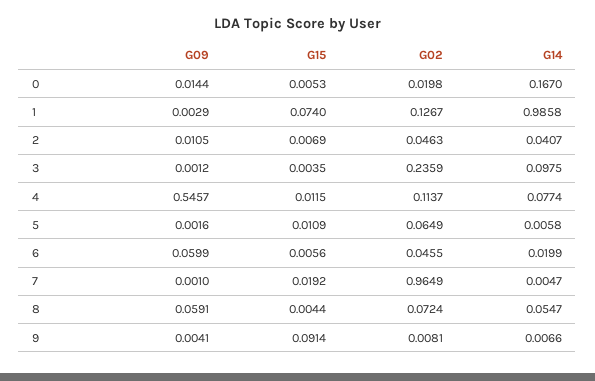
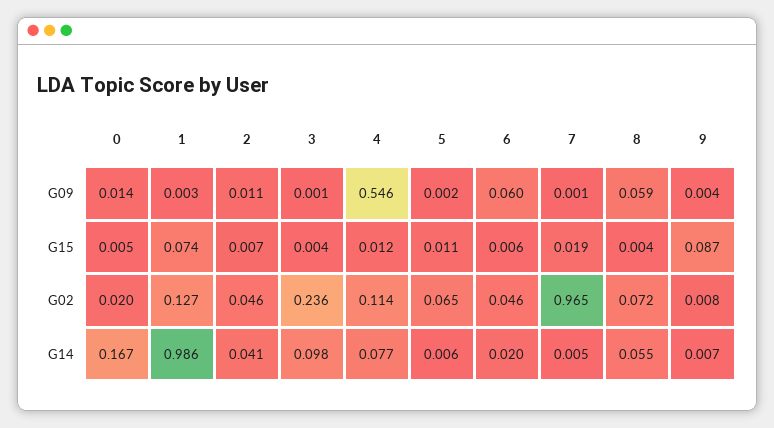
  {
    "G09": {
      "0": 0.0144,
      "1": 0.0029,
      "2": 0.0105,
      "3": 0.0012,
      "4": 0.5457,
      "5": 0.0016,
      "6": 0.0599,
      "7": 0.001,
      "8": 0.0591,
      "9": 0.0041
    },
    "G15": {
      "0": 0.0053,
      "1": 0.074,
      "2": 0.0069,
      "3": 0.0035,
      "4": 0.0115,
      "5": 0.0109,
      "6": 0.0056,
      "7": 0.0192,
      "8": 0.0044,
-     "9": 0.0914
+     "9": 0.087
    },
    "G02": {
      "0": 0.0198,
      "1": 0.1267,
      "2": 0.0463,
      "3": 0.2359,
      "4": 0.1137,
      "5": 0.0649,
      "6": 0.0455,
      "7": 0.9649,
      "8": 0.0724,
      "9": 0.0081
    },
    "G14": {
      "0": 0.167,
      "1": 0.9858,
      "2": 0.0407,
      "3": 0.0975,
      "4": 0.0774,
      "5": 0.0058,
      "6": 0.0199,
      "7": 0.0047,
      "8": 0.0547,
      "9": 0.0066
    }
  }

